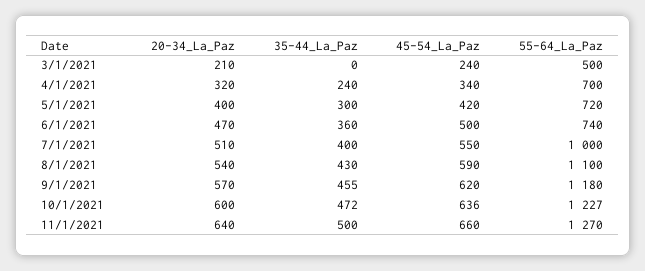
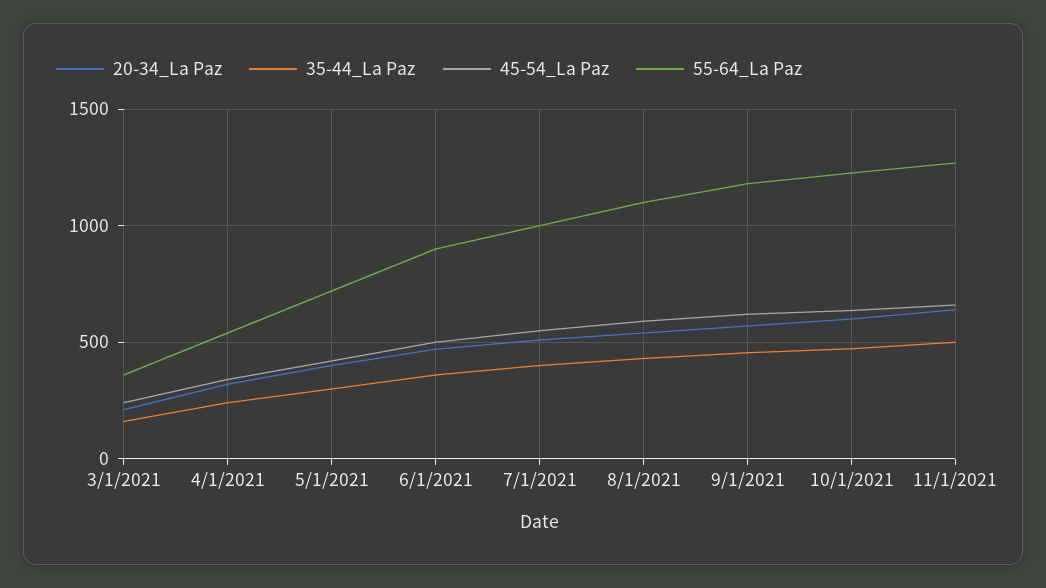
  {
    "20-34_La_Paz": {
      "3/1/2021": 210,
      "4/1/2021": 320,
      "5/1/2021": 400,
      "6/1/2021": 470,
      "7/1/2021": 510,
      "8/1/2021": 540,
      "9/1/2021": 570,
      "10/1/2021": 600,
      "11/1/2021": 640
    },
    "35-44_La_Paz": {
-     "3/1/2021": 0,
+     "3/1/2021": 150,
      "4/1/2021": 240,
      "5/1/2021": 300,
      "6/1/2021": 360,
      "7/1/2021": 400,
      "8/1/2021": 430,
      "9/1/2021": 455,
      "10/1/2021": 472,
      "11/1/2021": 500
    },
    "45-54_La_Paz": {
      "3/1/2021": 240,
      "4/1/2021": 340,
      "5/1/2021": 420,
      "6/1/2021": 500,
      "7/1/2021": 550,
      "8/1/2021": 590,
      "9/1/2021": 620,
      "10/1/2021": 636,
      "11/1/2021": 660
    },
    "55-64_La_Paz": {
-     "3/1/2021": 500,
+     "3/1/2021": 350,
-     "4/1/2021": 700,
+     "4/1/2021": 550,
      "5/1/2021": 720,
-     "6/1/2021": 740,
+     "6/1/2021": 900,
      "7/1/2021": 1000,
      "8/1/2021": 1100,
      "9/1/2021": 1180,
      "10/1/2021": 1227,
      "11/1/2021": 1270
    }
  }

